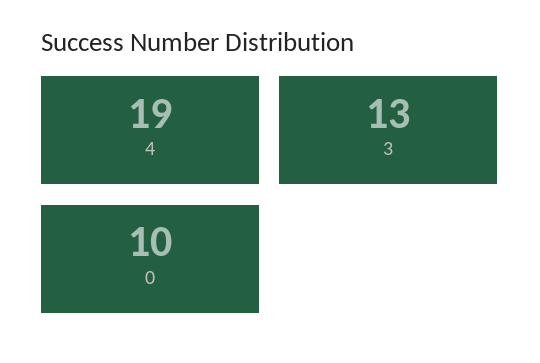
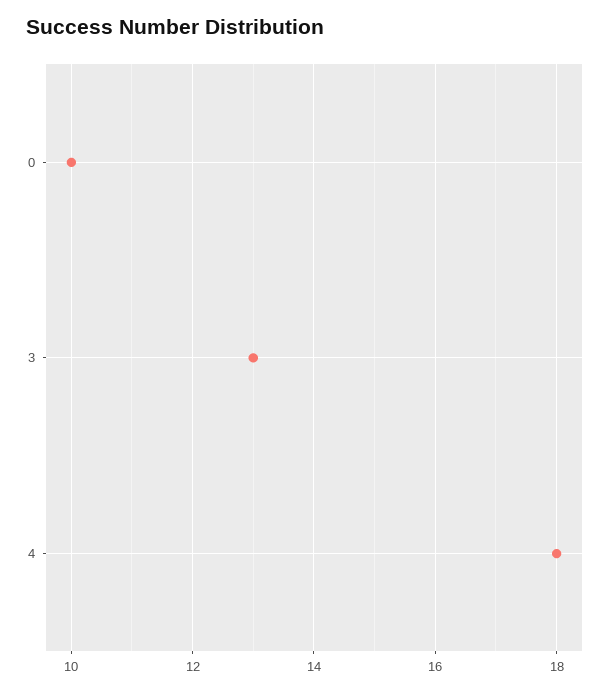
  {
-   "4": 19,
+   "4": 18,
    "3": 13,
    "0": 10
  }

